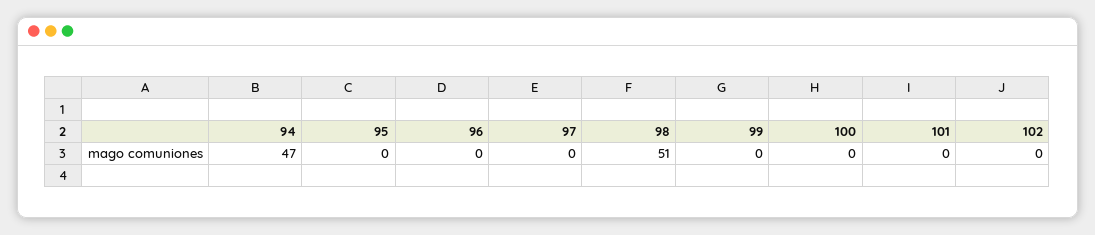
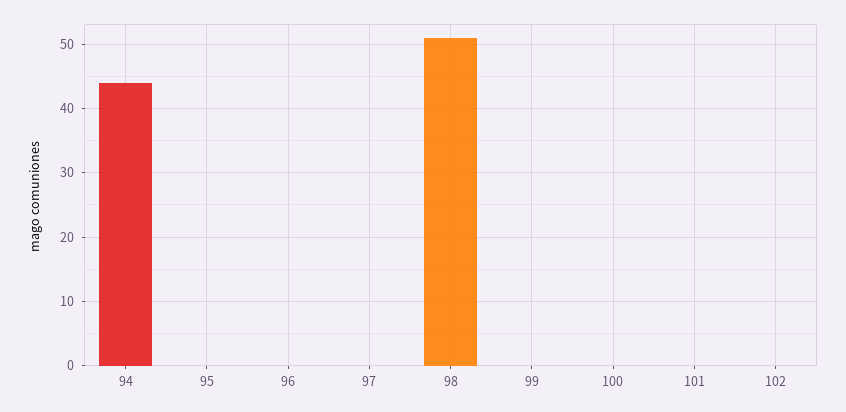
  {
-   "94": 47,
+   "94": 44,
    "95": 0,
    "96": 0,
    "97": 0,
    "98": 51,
    "99": 0,
    "100": 0,
    "101": 0,
    "102": 0
  }

